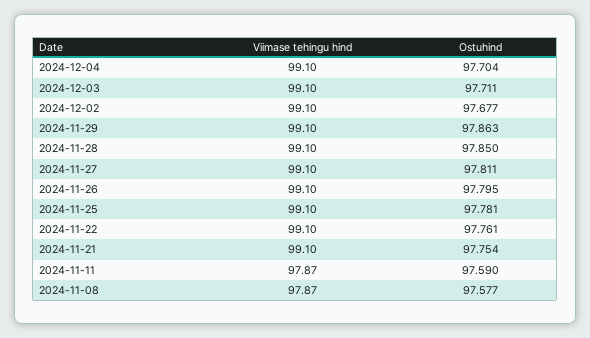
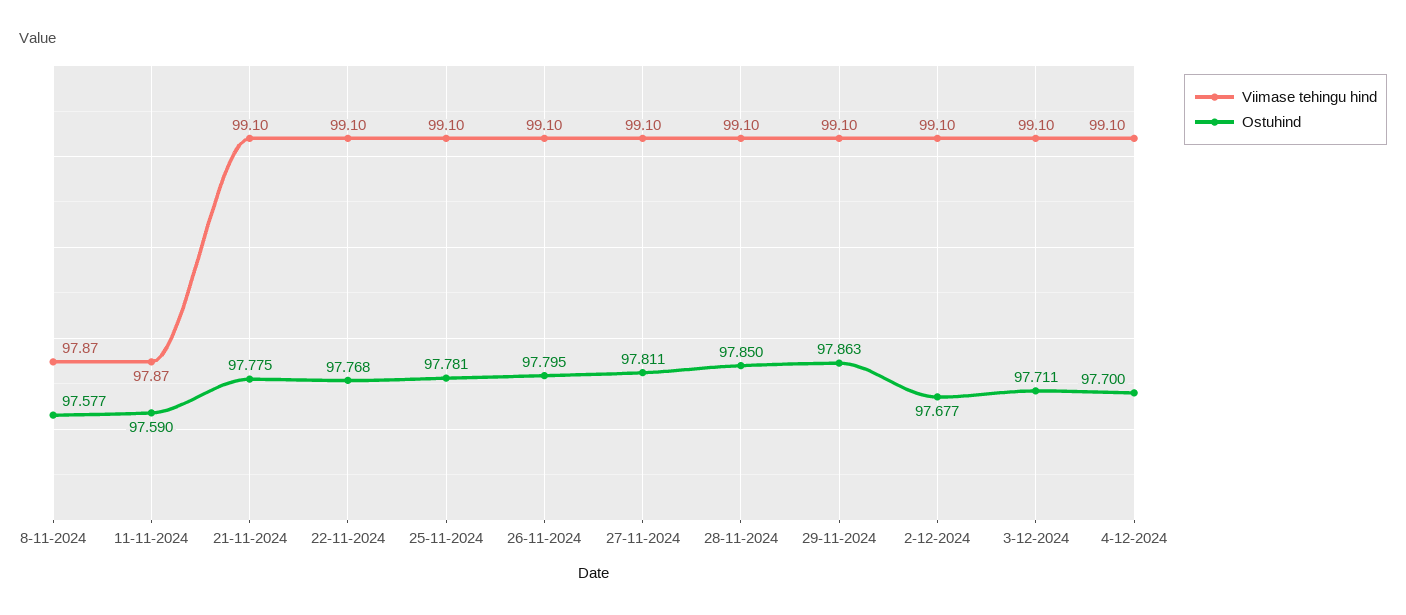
  {
    "Viimase tehingu hind": {
      "2024-12-04": 99.1,
      "2024-12-03": 99.1,
      "2024-12-02": 99.1,
      "2024-11-29": 99.1,
      "2024-11-28": 99.1,
      "2024-11-27": 99.1,
      "2024-11-26": 99.1,
      "2024-11-25": 99.1,
      "2024-11-22": 99.1,
      "2024-11-21": 99.1,
      "2024-11-11": 97.87,
      "2024-11-08": 97.87
    },
    "Ostuhind": {
-     "2024-12-04": 97.704,
+     "2024-12-04": 97.7,
      "2024-12-03": 97.711,
      "2024-12-02": 97.677,
      "2024-11-29": 97.863,
      "2024-11-28": 97.85,
      "2024-11-27": 97.811,
      "2024-11-26": 97.795,
      "2024-11-25": 97.781,
-     "2024-11-22": 97.761,
+     "2024-11-22": 97.768,
-     "2024-11-21": 97.754,
+     "2024-11-21": 97.775,
      "2024-11-11": 97.59,
      "2024-11-08": 97.577
    }
  }

